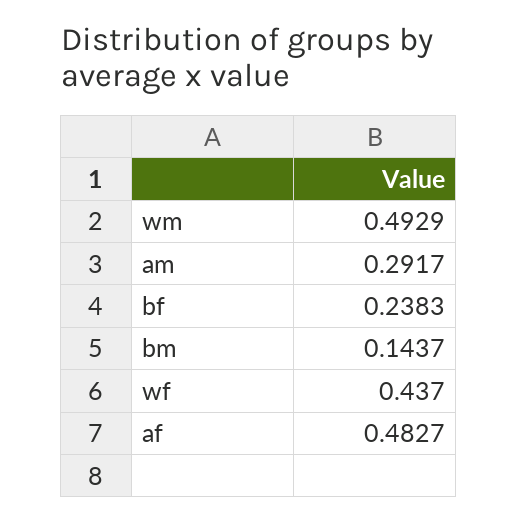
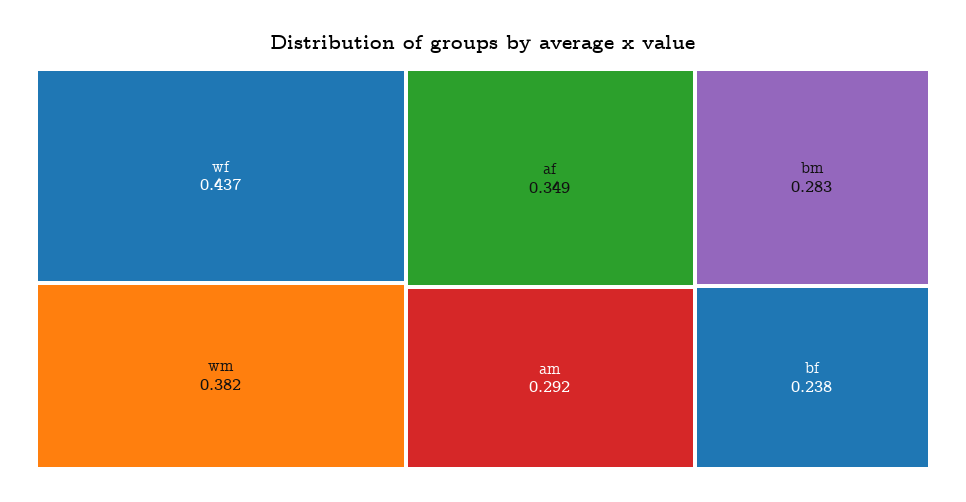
  {
-   "wm": 0.4929,
+   "wm": 0.382,
    "am": 0.2917,
    "bf": 0.2383,
-   "bm": 0.1437,
+   "bm": 0.283,
    "wf": 0.437,
-   "af": 0.4827
+   "af": 0.349
  }

